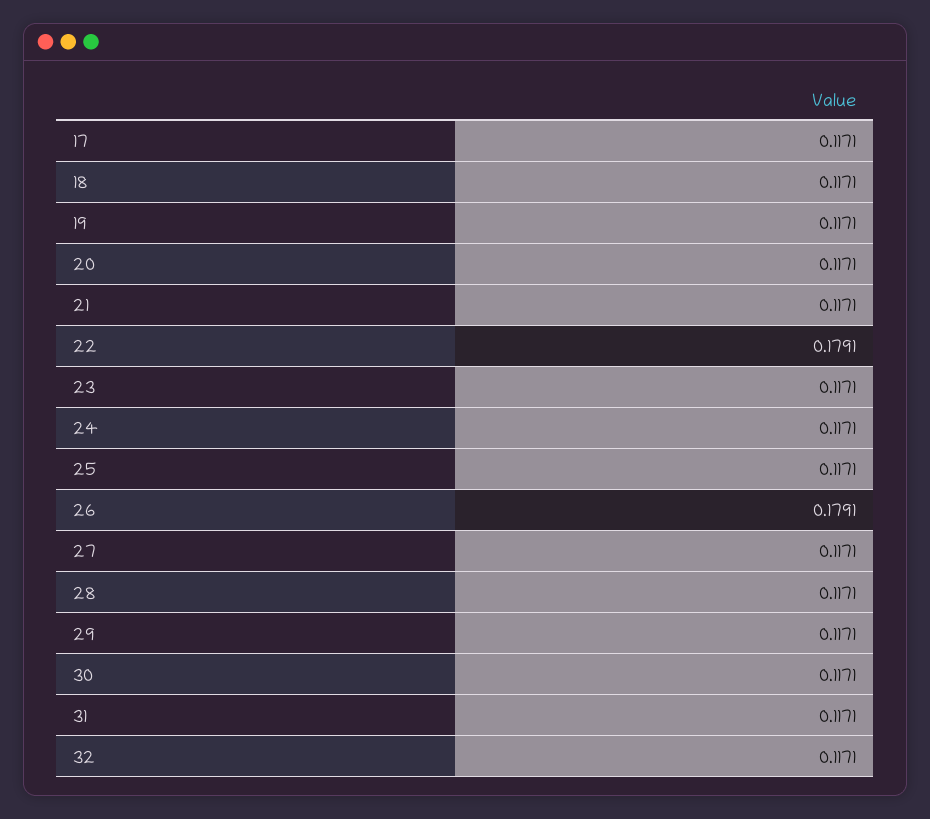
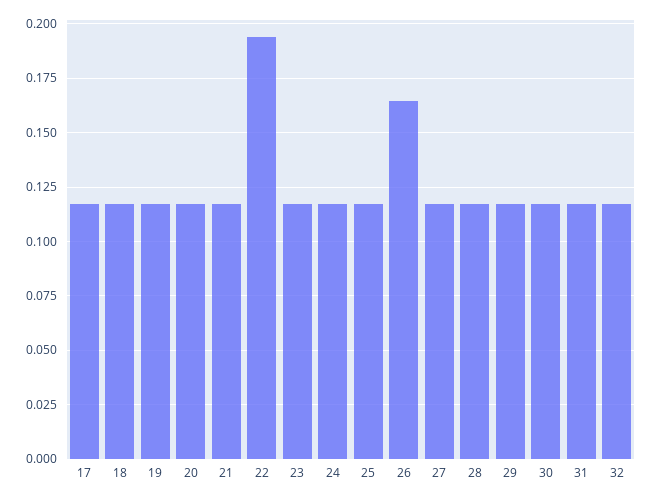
  {
    "17": 0.1171,
    "18": 0.1171,
    "19": 0.1171,
    "20": 0.1171,
    "21": 0.1171,
-   "22": 0.1791,
+   "22": 0.195,
    "23": 0.1171,
    "24": 0.1171,
    "25": 0.1171,
-   "26": 0.1791,
+   "26": 0.165,
    "27": 0.1171,
    "28": 0.1171,
    "29": 0.1171,
    "30": 0.1171,
    "31": 0.1171,
    "32": 0.1171
  }

